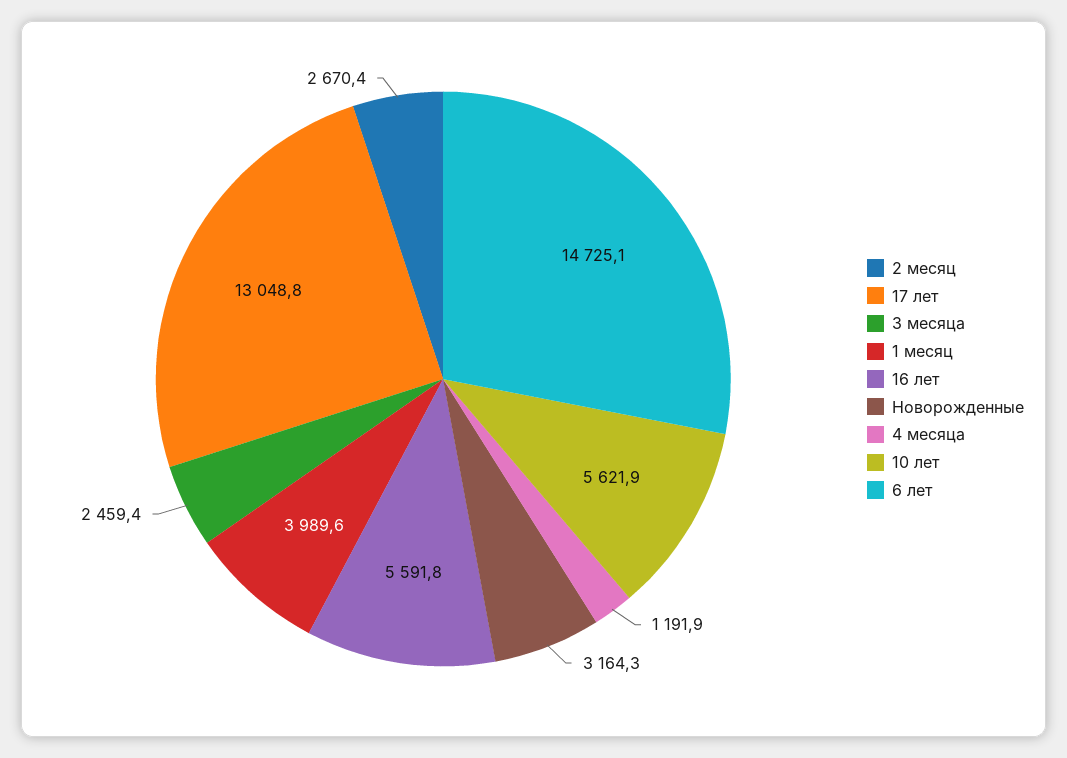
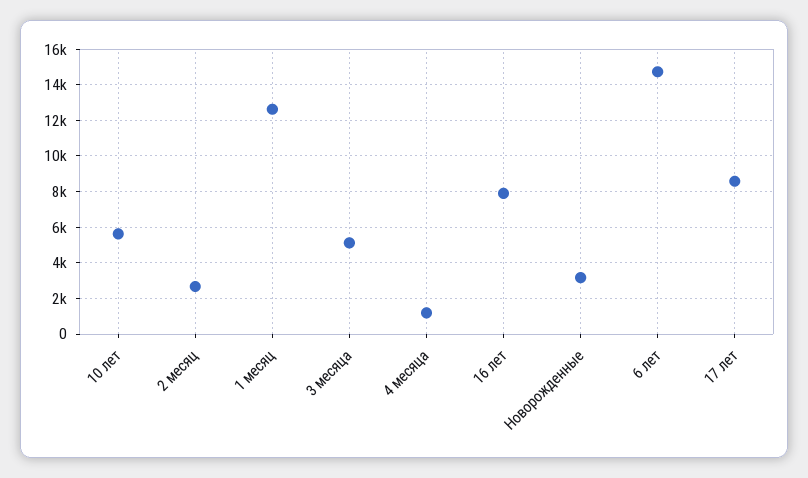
  {
    "2 месяц": 2670.4,
-   "17 лет": 13048.8,
+   "17 лет": 8500,
-   "3 месяца": 2459.4,
+   "3 месяца": 5000,
-   "1 месяц": 3989.6,
+   "1 месяц": 12500,
-   "16 лет": 5591.8,
+   "16 лет": 8000,
    "Новорожденные": 3164.3,
    "4 месяца": 1191.9,
    "10 лет": 5621.9,
    "6 лет": 14725.1
  }

